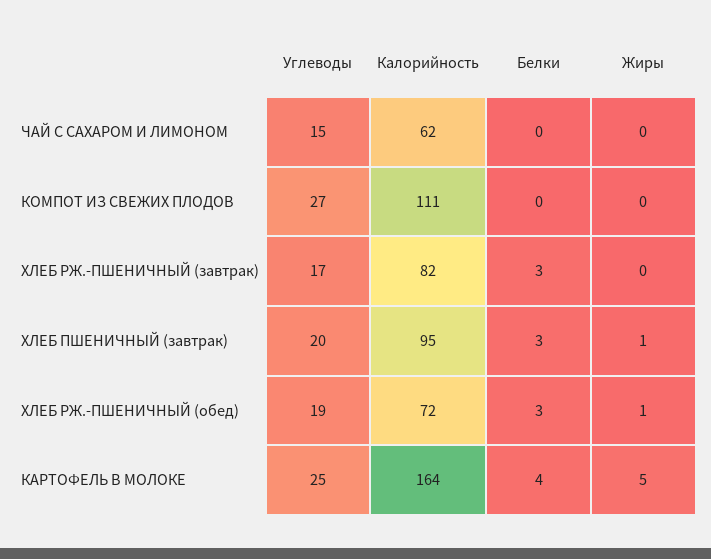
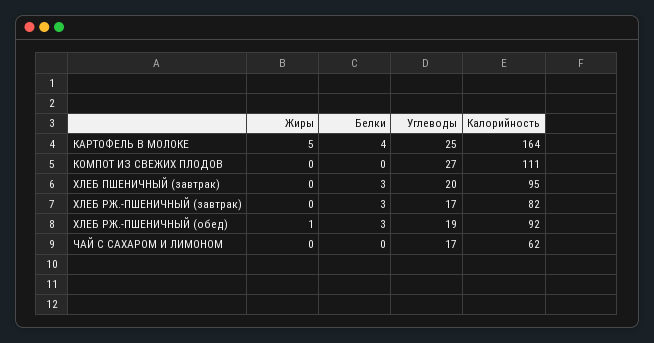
  {
    "Углеводы": {
-     "ЧАЙ С САХАРОМ И ЛИМОНОМ": 15,
+     "ЧАЙ С САХАРОМ И ЛИМОНОМ": 17,
      "КОМПОТ ИЗ СВЕЖИХ ПЛОДОВ": 27,
      "ХЛЕБ РЖ.-ПШЕНИЧНЫЙ (завтрак)": 17,
      "ХЛЕБ ПШЕНИЧНЫЙ (завтрак)": 20,
      "ХЛЕБ РЖ.-ПШЕНИЧНЫЙ (обед)": 19,
      "КАРТОФЕЛЬ В МОЛОКЕ": 25
    },
    "Калорийность": {
      "ЧАЙ С САХАРОМ И ЛИМОНОМ": 62,
      "КОМПОТ ИЗ СВЕЖИХ ПЛОДОВ": 111,
      "ХЛЕБ РЖ.-ПШЕНИЧНЫЙ (завтрак)": 82,
      "ХЛЕБ ПШЕНИЧНЫЙ (завтрак)": 95,
-     "ХЛЕБ РЖ.-ПШЕНИЧНЫЙ (обед)": 72,
+     "ХЛЕБ РЖ.-ПШЕНИЧНЫЙ (обед)": 92,
      "КАРТОФЕЛЬ В МОЛОКЕ": 164
    },
    "Белки": {
      "ЧАЙ С САХАРОМ И ЛИМОНОМ": 0,
      "КОМПОТ ИЗ СВЕЖИХ ПЛОДОВ": 0,
      "ХЛЕБ РЖ.-ПШЕНИЧНЫЙ (завтрак)": 3,
      "ХЛЕБ ПШЕНИЧНЫЙ (завтрак)": 3,
      "ХЛЕБ РЖ.-ПШЕНИЧНЫЙ (обед)": 3,
      "КАРТОФЕЛЬ В МОЛОКЕ": 4
    },
    "Жиры": {
      "ЧАЙ С САХАРОМ И ЛИМОНОМ": 0,
      "КОМПОТ ИЗ СВЕЖИХ ПЛОДОВ": 0,
      "ХЛЕБ РЖ.-ПШЕНИЧНЫЙ (завтрак)": 0,
-     "ХЛЕБ ПШЕНИЧНЫЙ (завтрак)": 1,
+     "ХЛЕБ ПШЕНИЧНЫЙ (завтрак)": 0,
      "ХЛЕБ РЖ.-ПШЕНИЧНЫЙ (обед)": 1,
      "КАРТОФЕЛЬ В МОЛОКЕ": 5
    }
  }

